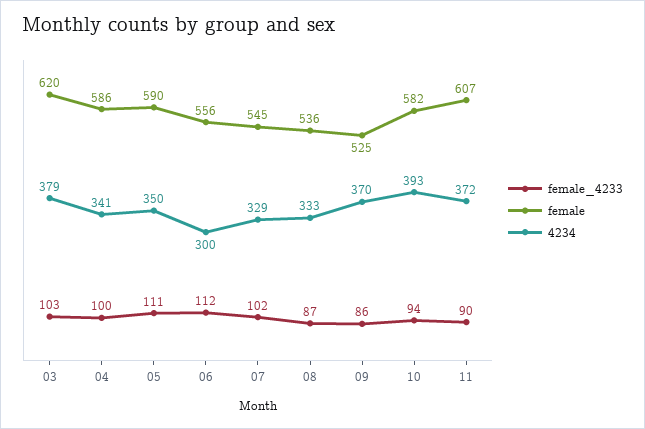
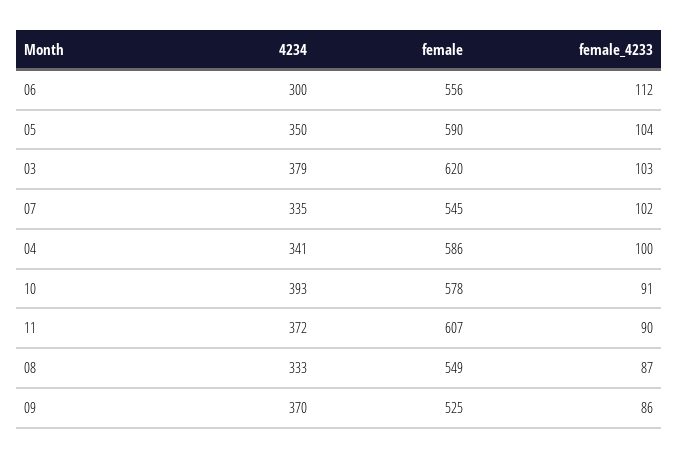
  {
    "female_4233": {
      "03": 103,
      "04": 100,
-     "05": 111,
+     "05": 104,
      "06": 112,
      "07": 102,
      "08": 87,
      "09": 86,
-     "10": 94,
+     "10": 91,
      "11": 90
    },
    "female": {
      "03": 620,
      "04": 586,
      "05": 590,
      "06": 556,
      "07": 545,
-     "08": 536,
+     "08": 549,
      "09": 525,
-     "10": 582,
+     "10": 578,
      "11": 607
    },
    "4234": {
      "03": 379,
      "04": 341,
      "05": 350,
      "06": 300,
-     "07": 329,
+     "07": 335,
      "08": 333,
      "09": 370,
      "10": 393,
      "11": 372
    }
  }

